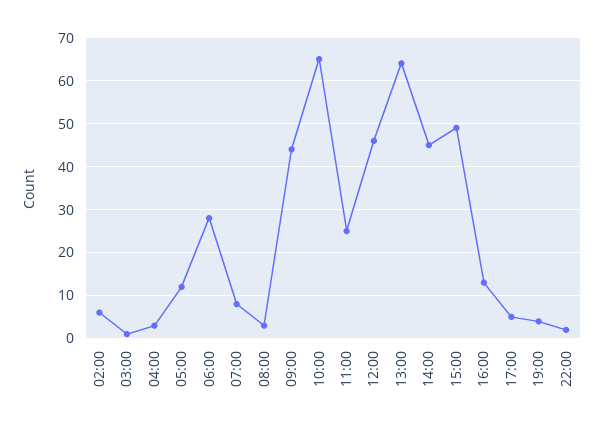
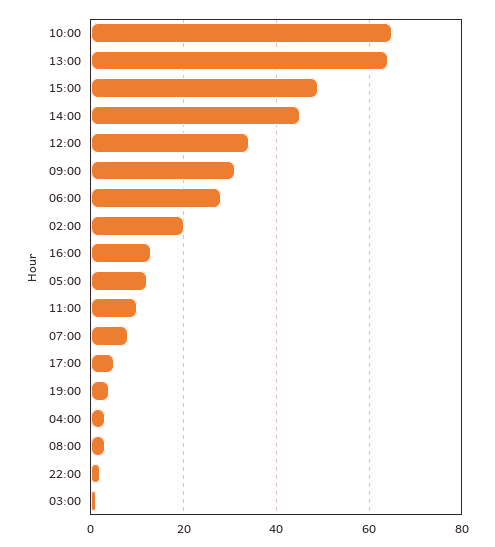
  {
-   "02:00": 5,
+   "02:00": 20,
    "03:00": 0,
    "04:00": 5,
    "05:00": 10,
    "06:00": 30,
    "07:00": 10,
    "08:00": 5,
-   "09:00": 45,
+   "09:00": 30,
    "10:00": 65,
-   "11:00": 25,
+   "11:00": 10,
-   "12:00": 45,
+   "12:00": 35,
    "13:00": 65,
    "14:00": 45,
    "15:00": 50,
    "16:00": 15,
    "17:00": 5,
    "19:00": 5,
    "22:00": 0
  }

